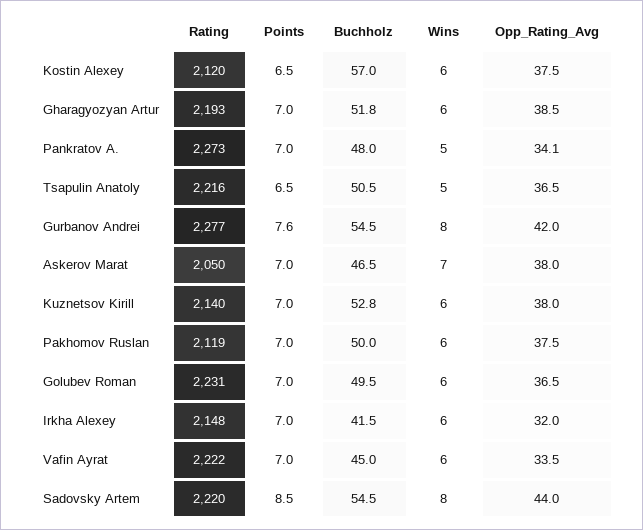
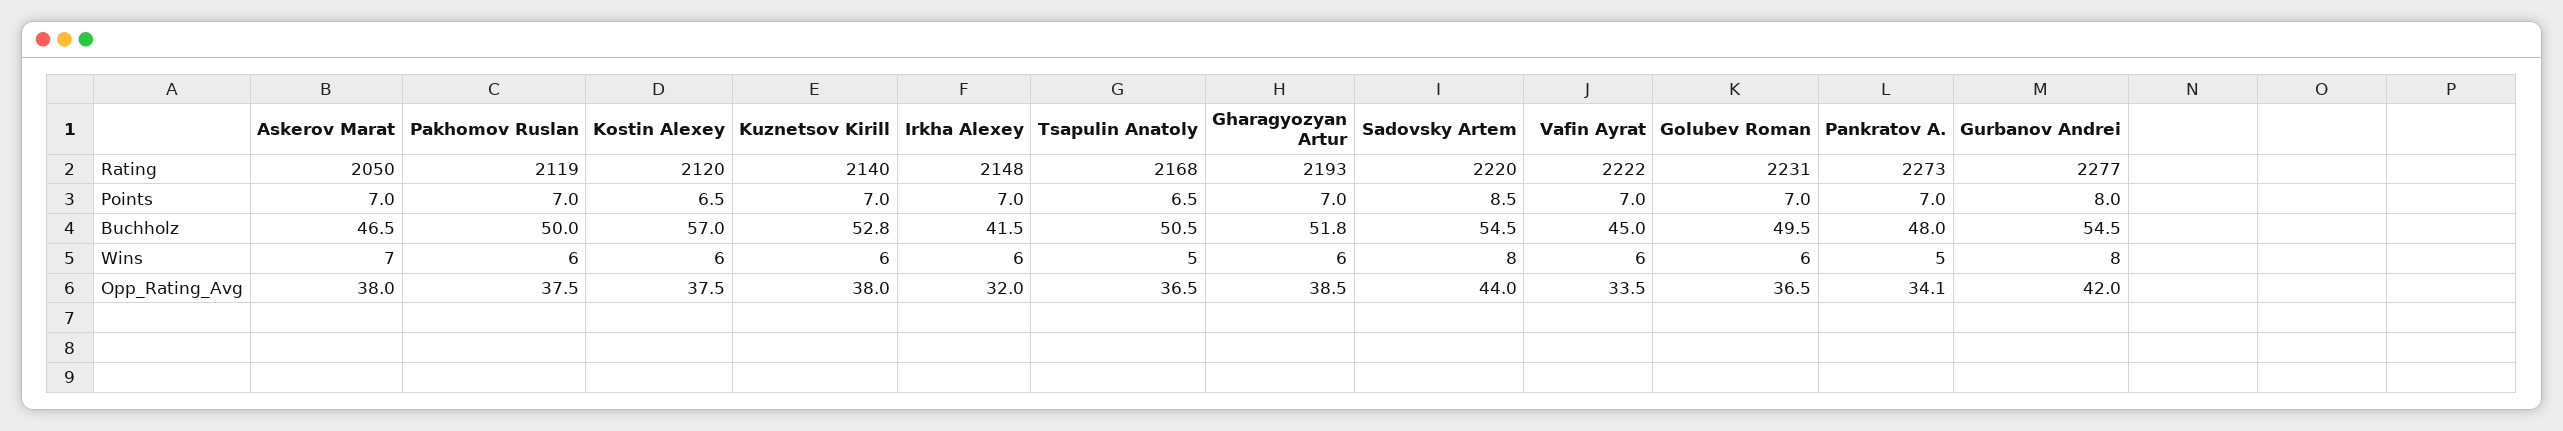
  {
    "Rating": {
      "Kostin Alexey": 2120,
      "Gharagyozyan Artur": 2193,
      "Pankratov A.": 2273,
-     "Tsapulin Anatoly": 2216,
+     "Tsapulin Anatoly": 2168,
      "Gurbanov Andrei": 2277,
      "Askerov Marat": 2050,
      "Kuznetsov Kirill": 2140,
      "Pakhomov Ruslan": 2119,
      "Golubev Roman": 2231,
      "Irkha Alexey": 2148,
      "Vafin Ayrat": 2222,
      "Sadovsky Artem": 2220
    },
    "Points": {
      "Kostin Alexey": 6.5,
      "Gharagyozyan Artur": 7,
      "Pankratov A.": 7,
      "Tsapulin Anatoly": 6.5,
-     "Gurbanov Andrei": 7.6,
+     "Gurbanov Andrei": 8,
      "Askerov Marat": 7,
      "Kuznetsov Kirill": 7,
      "Pakhomov Ruslan": 7,
      "Golubev Roman": 7,
      "Irkha Alexey": 7,
      "Vafin Ayrat": 7,
      "Sadovsky Artem": 8.5
    },
    "Buchholz": {
      "Kostin Alexey": 57,
      "Gharagyozyan Artur": 51.8,
      "Pankratov A.": 48,
      "Tsapulin Anatoly": 50.5,
      "Gurbanov Andrei": 54.5,
      "Askerov Marat": 46.5,
      "Kuznetsov Kirill": 52.8,
      "Pakhomov Ruslan": 50,
      "Golubev Roman": 49.5,
      "Irkha Alexey": 41.5,
      "Vafin Ayrat": 45,
      "Sadovsky Artem": 54.5
    },
    "Wins": {
      "Kostin Alexey": 6,
      "Gharagyozyan Artur": 6,
      "Pankratov A.": 5,
      "Tsapulin Anatoly": 5,
      "Gurbanov Andrei": 8,
      "Askerov Marat": 7,
      "Kuznetsov Kirill": 6,
      "Pakhomov Ruslan": 6,
      "Golubev Roman": 6,
      "Irkha Alexey": 6,
      "Vafin Ayrat": 6,
      "Sadovsky Artem": 8
    },
    "Opp_Rating_Avg": {
      "Kostin Alexey": 37.5,
      "Gharagyozyan Artur": 38.5,
      "Pankratov A.": 34.1,
      "Tsapulin Anatoly": 36.5,
      "Gurbanov Andrei": 42,
      "Askerov Marat": 38,
      "Kuznetsov Kirill": 38,
      "Pakhomov Ruslan": 37.5,
      "Golubev Roman": 36.5,
      "Irkha Alexey": 32,
      "Vafin Ayrat": 33.5,
      "Sadovsky Artem": 44
    }
  }

